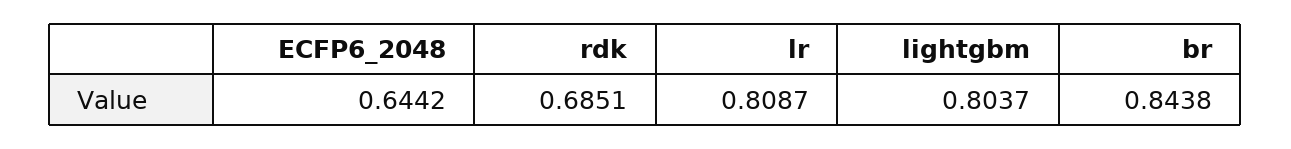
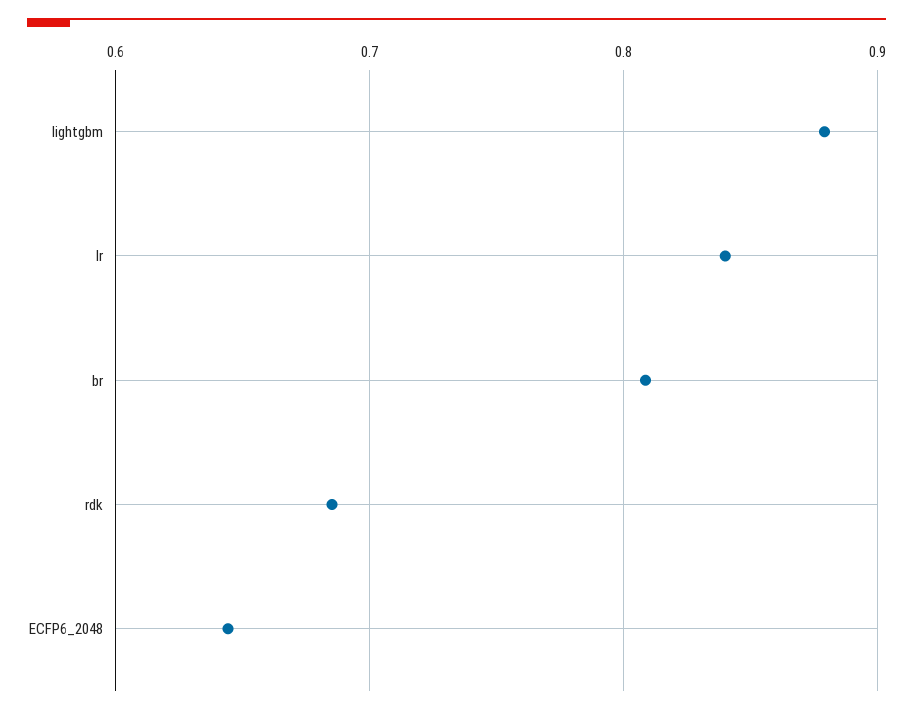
  {
    "ECFP6_2048": 0.6442,
    "rdk": 0.6851,
-   "lr": 0.8087,
+   "lr": 0.84,
-   "lightgbm": 0.8037,
+   "lightgbm": 0.88,
-   "br": 0.8438
+   "br": 0.81
  }

